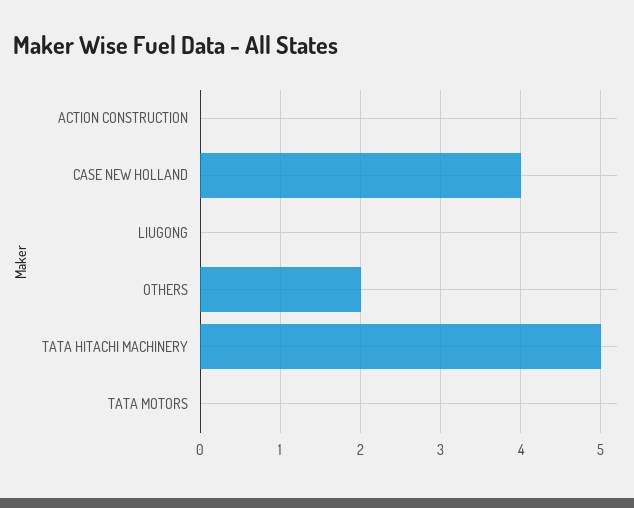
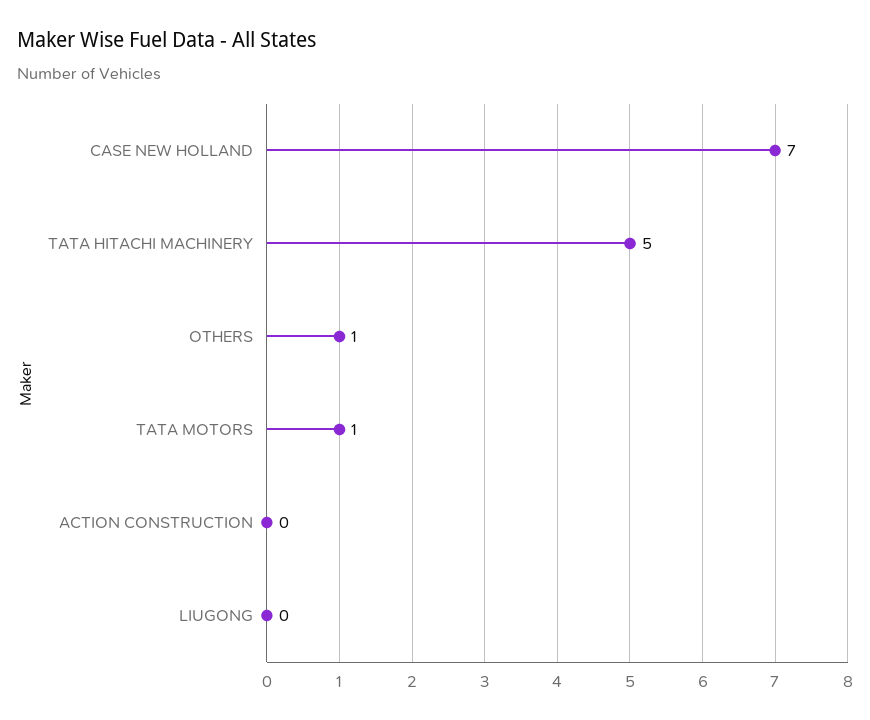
  {
    "ACTION CONSTRUCTION": 0,
-   "CASE NEW HOLLAND": 4,
+   "CASE NEW HOLLAND": 7,
    "LIUGONG": 0,
-   "OTHERS": 2,
+   "OTHERS": 1,
    "TATA HITACHI MACHINERY": 5,
-   "TATA MOTORS": 0
+   "TATA MOTORS": 1
  }

